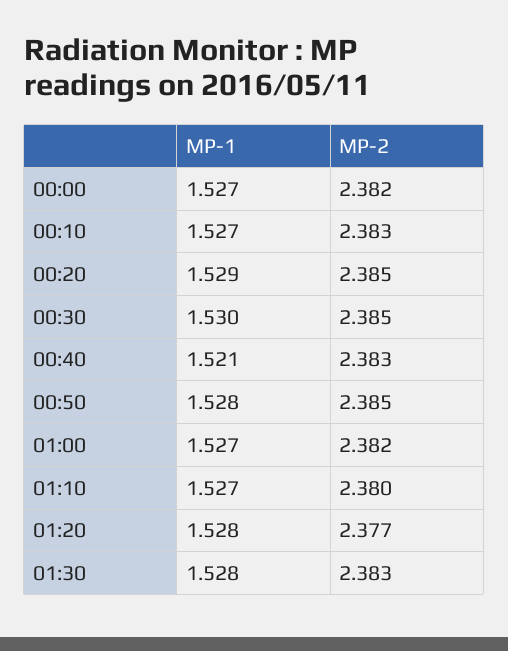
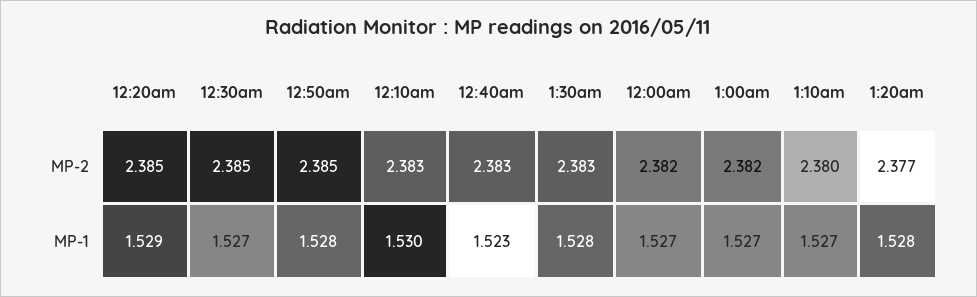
  {
    "MP-1": {
      "00:00": 1.527,
-     "00:10": 1.527,
+     "00:10": 1.53,
      "00:20": 1.529,
-     "00:30": 1.53,
+     "00:30": 1.527,
-     "00:40": 1.521,
+     "00:40": 1.523,
      "00:50": 1.528,
      "01:00": 1.527,
      "01:10": 1.527,
      "01:20": 1.528,
      "01:30": 1.528
    },
    "MP-2": {
      "00:00": 2.382,
      "00:10": 2.383,
      "00:20": 2.385,
      "00:30": 2.385,
      "00:40": 2.383,
      "00:50": 2.385,
      "01:00": 2.382,
      "01:10": 2.38,
      "01:20": 2.377,
      "01:30": 2.383
    }
  }

